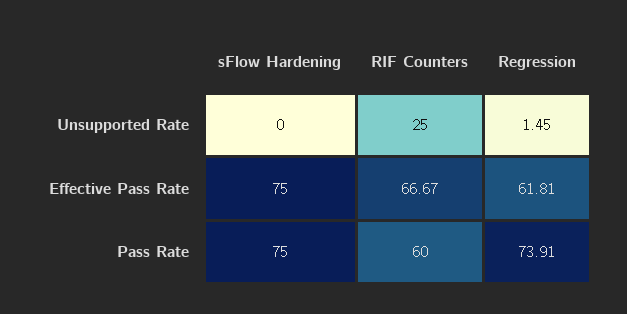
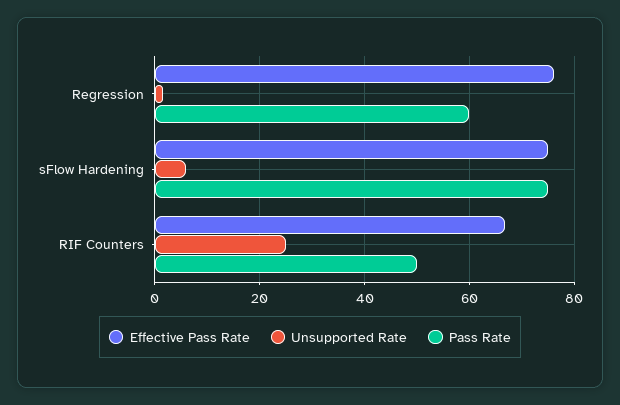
  {
    "Unsupported Rate": {
-     "sFlow Hardening": 0,
+     "sFlow Hardening": 6,
      "RIF Counters": 25,
      "Regression": 1.45
    },
    "Effective Pass Rate": {
      "sFlow Hardening": 75,
      "RIF Counters": 66.67,
-     "Regression": 61.81
+     "Regression": 76
    },
    "Pass Rate": {
      "sFlow Hardening": 75,
-     "RIF Counters": 60,
+     "RIF Counters": 50,
-     "Regression": 73.91
+     "Regression": 60
    }
  }

